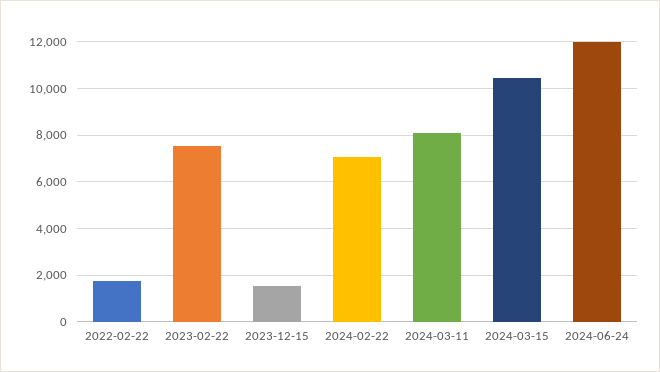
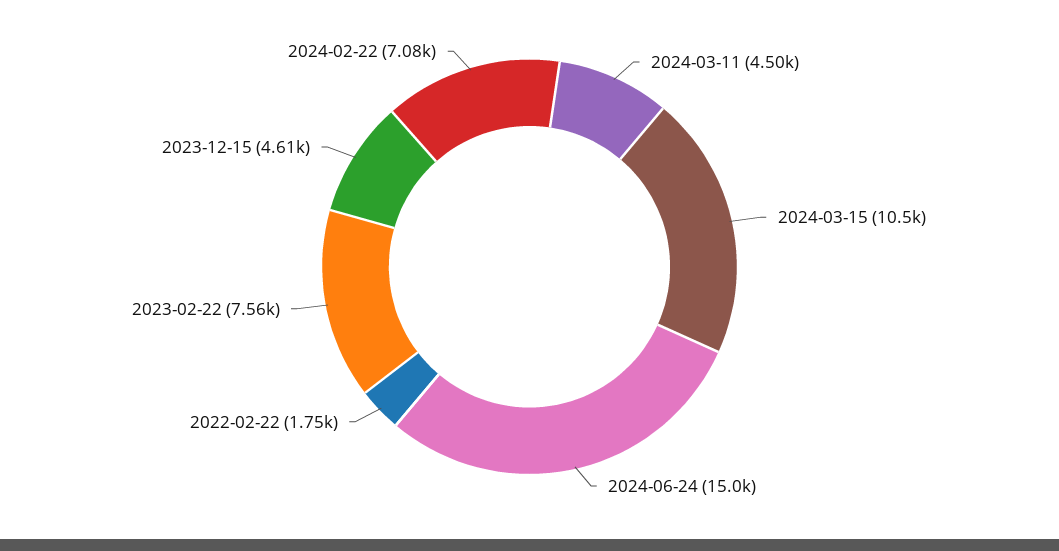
  {
    "2022-02-22": 1750,
    "2023-02-22": 7560,
-   "2023-12-15": 1500,
+   "2023-12-15": 4610,
    "2024-02-22": 7080,
-   "2024-03-11": 8000,
+   "2024-03-11": 4500,
    "2024-03-15": 10500,
-   "2024-06-24": 12000
+   "2024-06-24": 15000
  }

